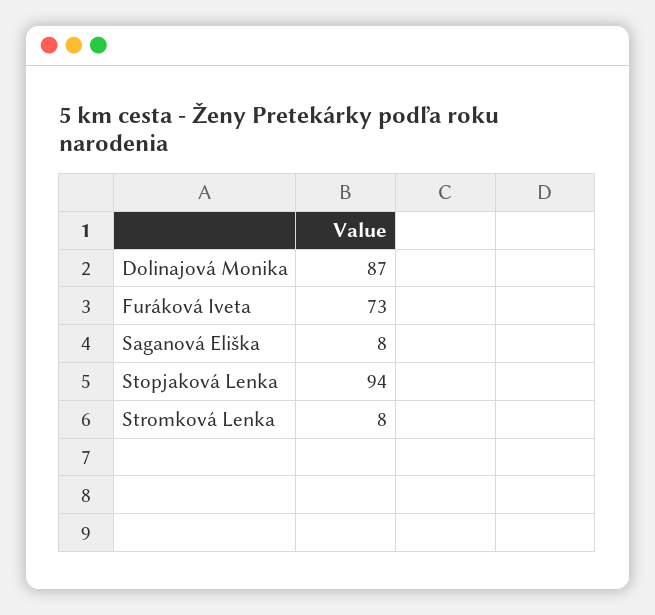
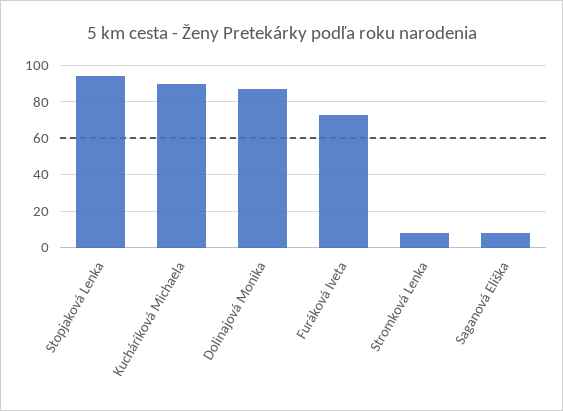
  {
    "Dolinajová Monika": 87,
    "Furáková Iveta": 73,
    "Saganová Eliška": 8,
    "Stopjaková Lenka": 94,
-   "Stromková Lenka": 8
+   "Stromková Lenka": 8,
+   "Kucháriková Michaela": 90
  }

